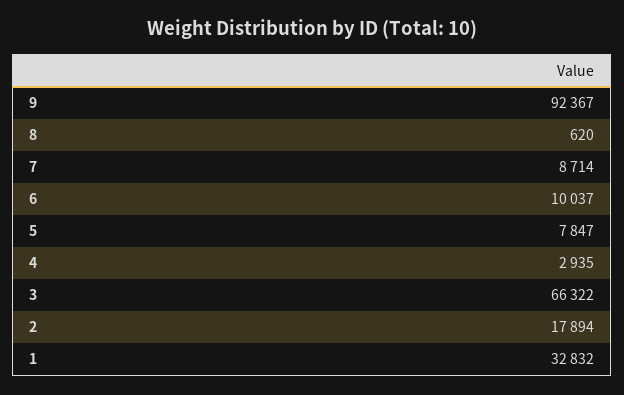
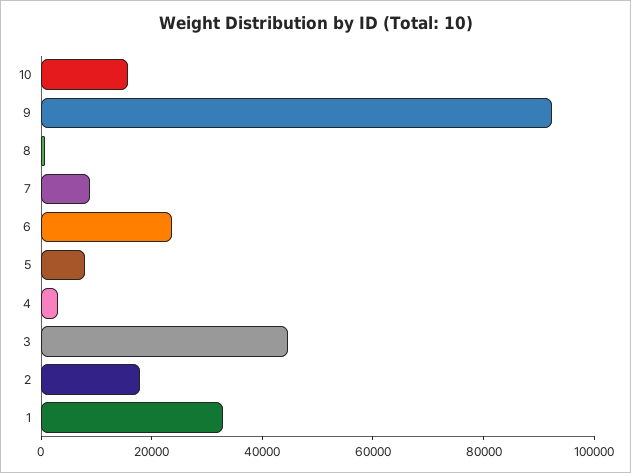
  {
    "9": 92367,
    "8": 620,
    "7": 8714,
-   "6": 10037,
+   "6": 25000,
    "5": 7847,
    "4": 2935,
-   "3": 66322,
+   "3": 45000,
    "2": 17894,
-   "1": 32832
+   "1": 32832,
+   "10": 15000
  }

